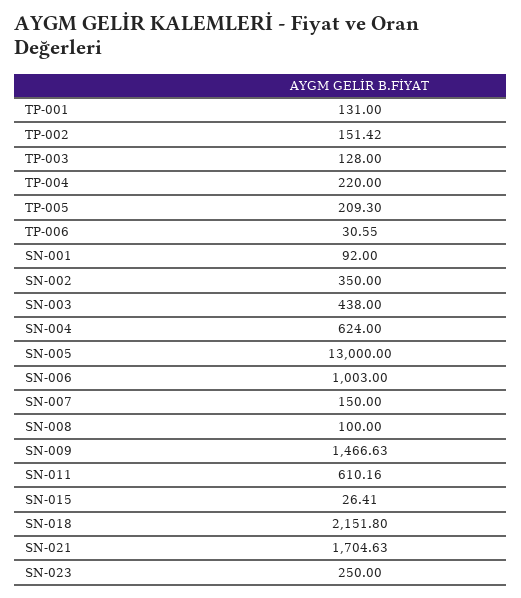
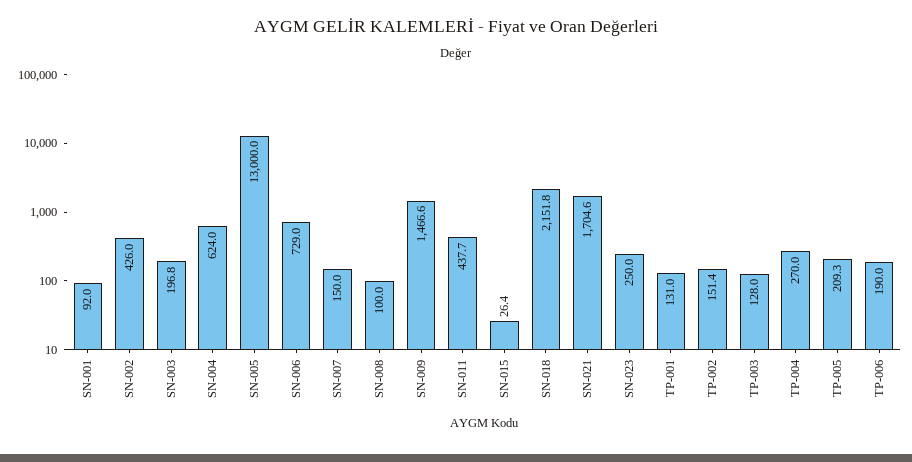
  {
    "TP-001": 131,
    "TP-002": 151.42,
    "TP-003": 128,
-   "TP-004": 220,
+   "TP-004": 270,
    "TP-005": 209.3,
-   "TP-006": 30.55,
+   "TP-006": 190,
    "SN-001": 92,
-   "SN-002": 350,
+   "SN-002": 426,
-   "SN-003": 438,
+   "SN-003": 196.8,
    "SN-004": 624,
    "SN-005": 13000,
-   "SN-006": 1003,
+   "SN-006": 729,
    "SN-007": 150,
    "SN-008": 100,
    "SN-009": 1466.63,
-   "SN-011": 610.16,
+   "SN-011": 437.7,
    "SN-015": 26.41,
    "SN-018": 2151.8,
    "SN-021": 1704.63,
    "SN-023": 250
  }

